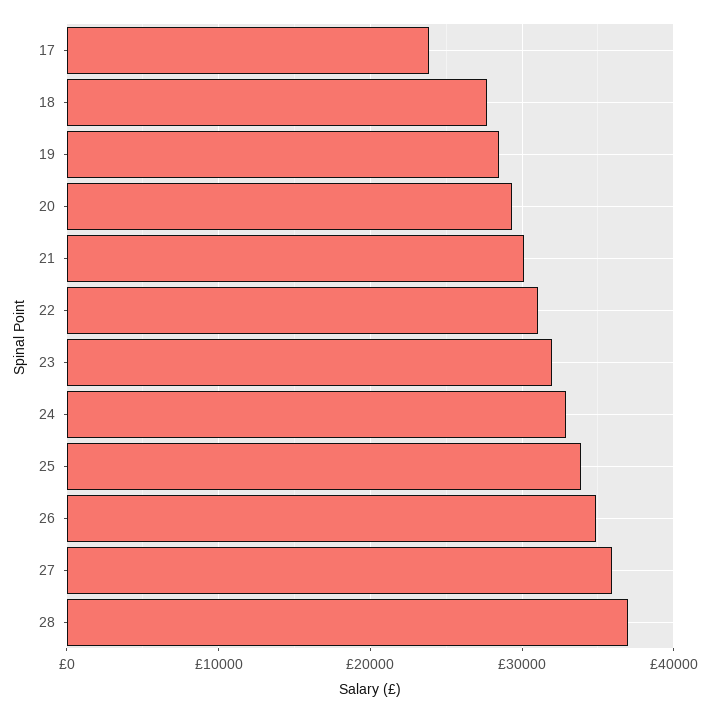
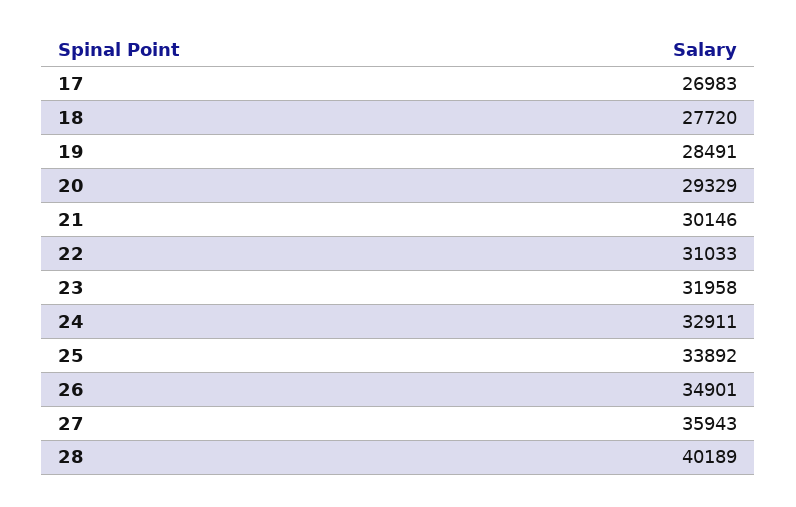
  {
-   "17": 24000,
+   "17": 26983,
    "18": 27720,
    "19": 28491,
    "20": 29329,
    "21": 30146,
    "22": 31033,
    "23": 31958,
    "24": 32911,
    "25": 33892,
    "26": 34901,
    "27": 35943,
-   "28": 37000
+   "28": 40189
  }

